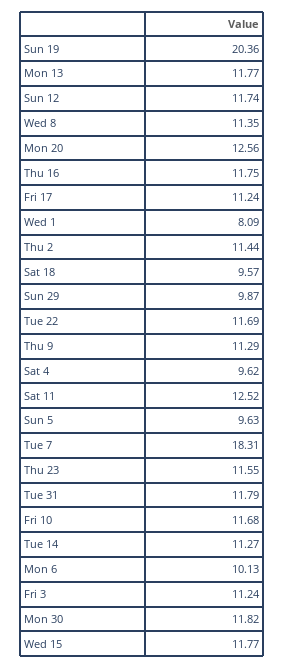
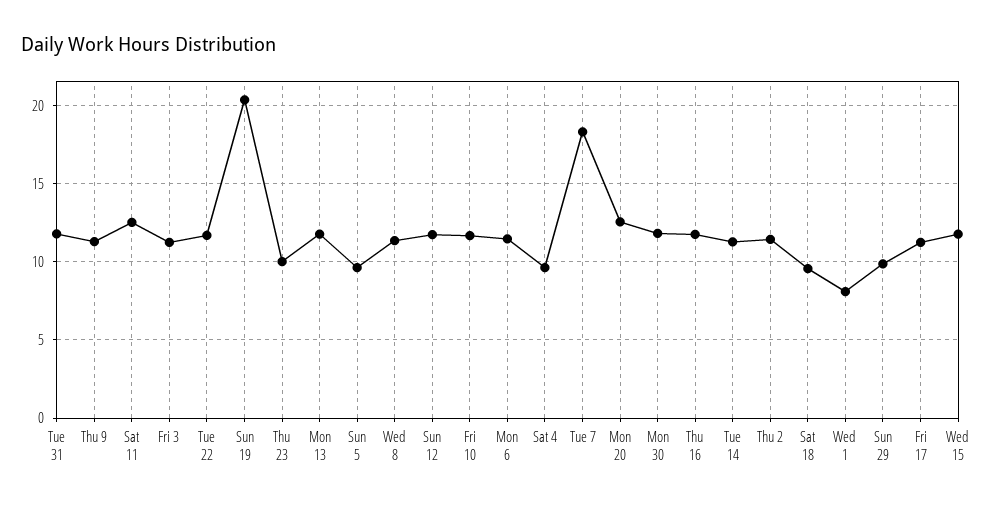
  {
    "Sun 19": 20.36,
    "Mon 13": 11.77,
    "Sun 12": 11.74,
    "Wed 8": 11.35,
    "Mon 20": 12.56,
    "Thu 16": 11.75,
    "Fri 17": 11.24,
    "Wed 1": 8.09,
    "Thu 2": 11.44,
    "Sat 18": 9.57,
    "Sun 29": 9.87,
    "Tue 22": 11.69,
    "Thu 9": 11.29,
    "Sat 4": 9.62,
    "Sat 11": 12.52,
    "Sun 5": 9.63,
    "Tue 7": 18.31,
-   "Thu 23": 11.55,
+   "Thu 23": 10,
    "Tue 31": 11.79,
    "Fri 10": 11.68,
    "Tue 14": 11.27,
-   "Mon 6": 10.13,
+   "Mon 6": 11.5,
    "Fri 3": 11.24,
    "Mon 30": 11.82,
    "Wed 15": 11.77
  }

